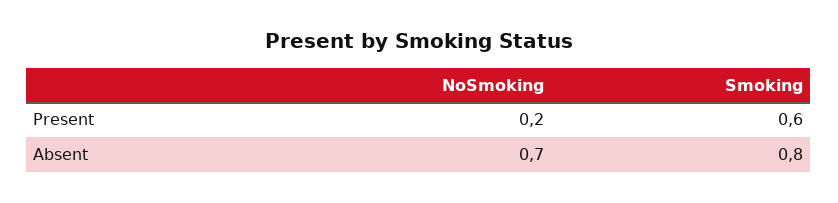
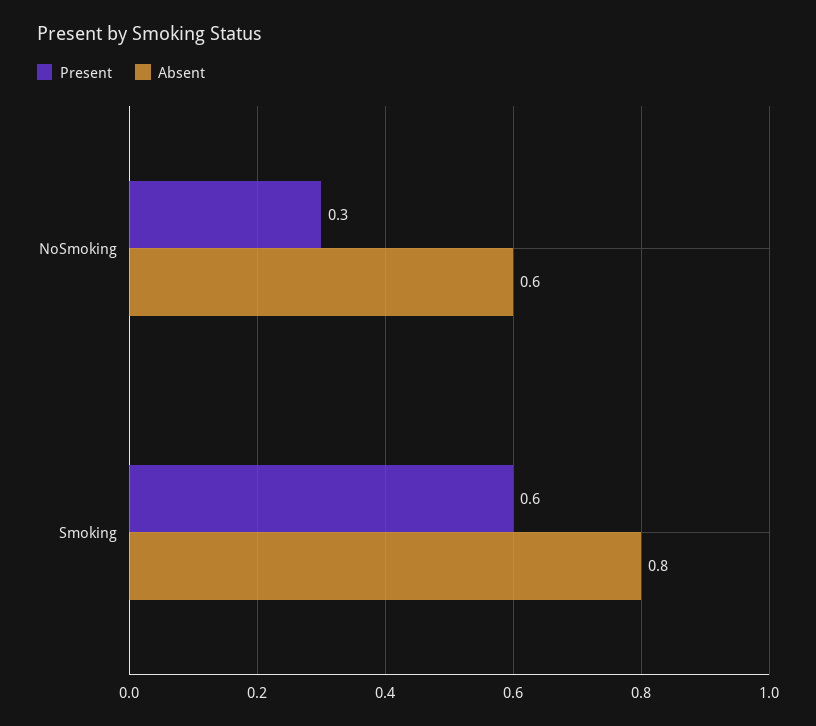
  {
    "Present": {
-     "NoSmoking": 0.2,
+     "NoSmoking": 0.3,
      "Smoking": 0.6
    },
    "Absent": {
-     "NoSmoking": 0.7,
+     "NoSmoking": 0.6,
      "Smoking": 0.8
    }
  }

